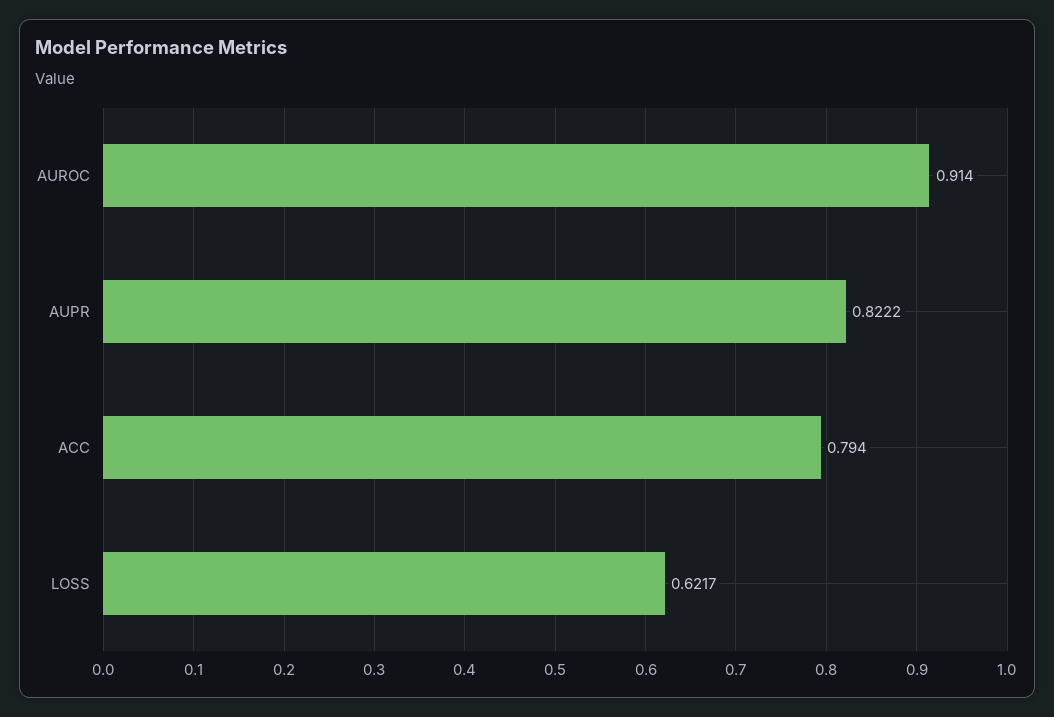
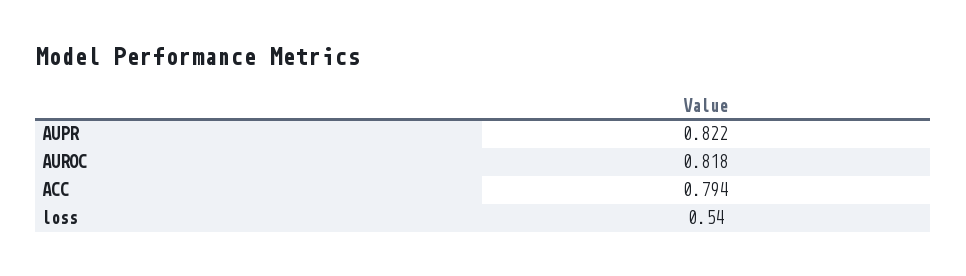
  {
-   "AUROC": 0.914,
+   "AUROC": 0.818,
    "AUPR": 0.8222,
    "ACC": 0.794,
-   "LOSS": 0.6217
+   "LOSS": 0.54
  }

